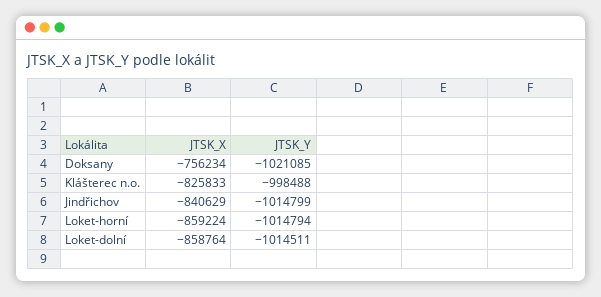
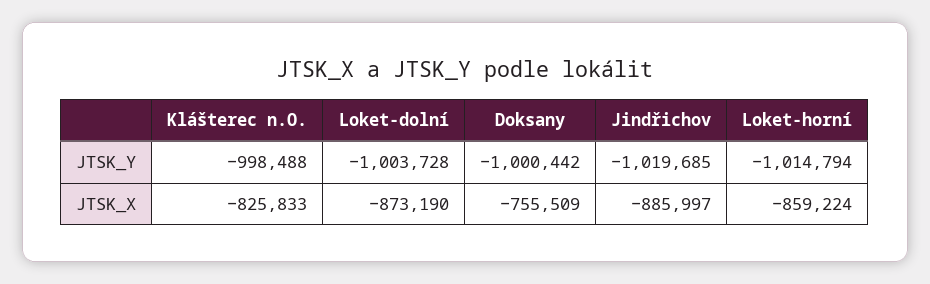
  {
    "JTSK_X": {
-     "Doksany": -756234,
+     "Doksany": -755509,
      "Klášterec n.o.": -825833,
-     "Jindřichov": -840629,
+     "Jindřichov": -885997,
      "Loket-horní": -859224,
-     "Loket-dolní": -858764
+     "Loket-dolní": -873190
    },
    "JTSK_Y": {
-     "Doksany": -1021085,
+     "Doksany": -1000442,
      "Klášterec n.o.": -998488,
-     "Jindřichov": -1014799,
+     "Jindřichov": -1019685,
      "Loket-horní": -1014794,
-     "Loket-dolní": -1014511
+     "Loket-dolní": -1003728
    }
  }

